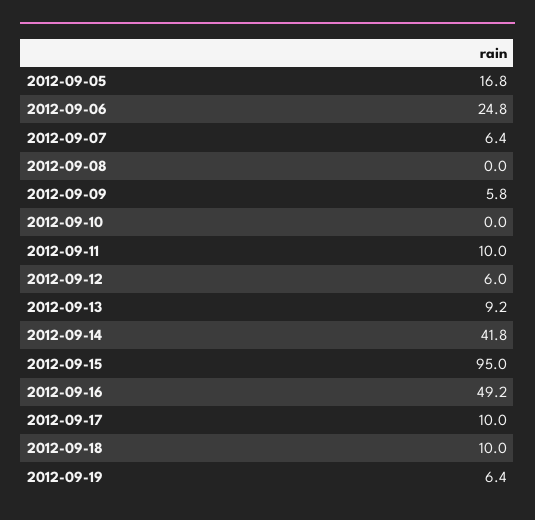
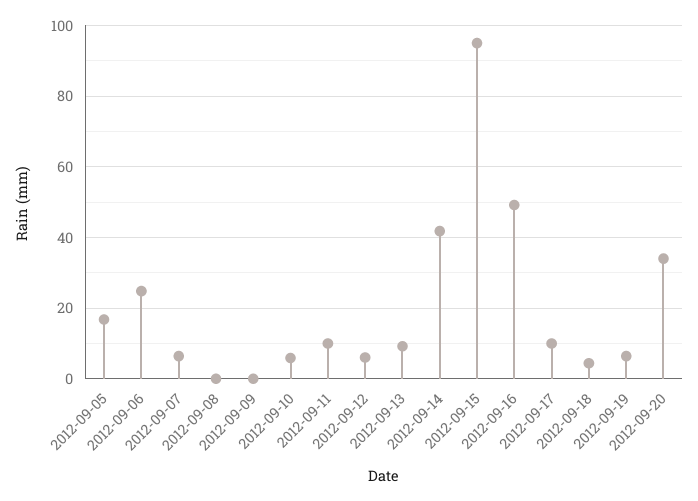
  {
    "2012-09-05": 16.8,
    "2012-09-06": 24.8,
    "2012-09-07": 6.4,
    "2012-09-08": 0,
-   "2012-09-09": 5.8,
+   "2012-09-09": 0,
-   "2012-09-10": 0,
+   "2012-09-10": 6,
    "2012-09-11": 10,
    "2012-09-12": 6,
    "2012-09-13": 9.2,
    "2012-09-14": 41.8,
    "2012-09-15": 95,
    "2012-09-16": 49.2,
    "2012-09-17": 10,
-   "2012-09-18": 10,
+   "2012-09-18": 4,
-   "2012-09-19": 6.4
+   "2012-09-19": 6.4,
+   "2012-09-20": 34
  }

